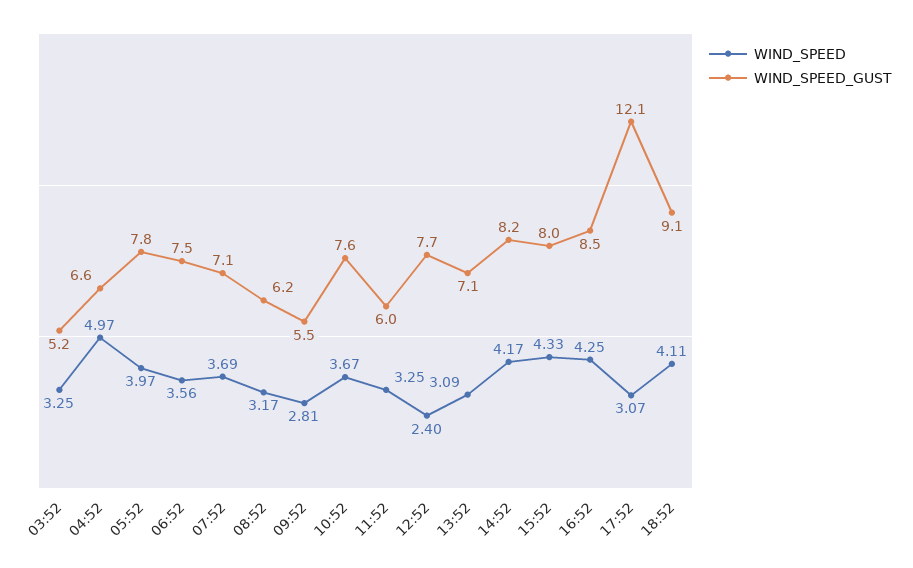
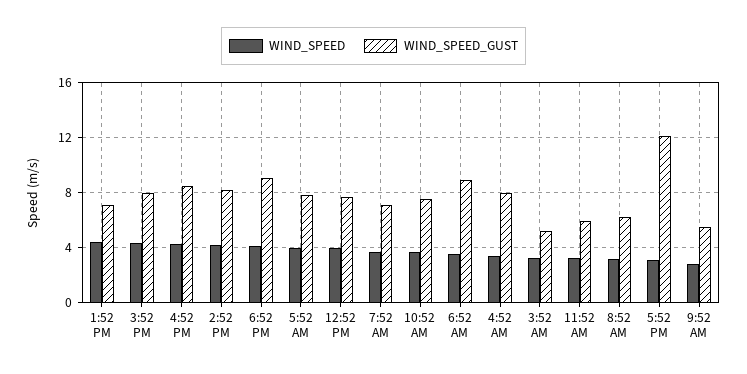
  {
    "WIND_SPEED": {
      "03:52": 3.25,
-     "04:52": 4.97,
+     "04:52": 3.5,
      "05:52": 3.97,
      "06:52": 3.56,
      "07:52": 3.69,
      "08:52": 3.17,
      "09:52": 2.81,
      "10:52": 3.67,
      "11:52": 3.25,
-     "12:52": 2.4,
+     "12:52": 4,
-     "13:52": 3.09,
+     "13:52": 4.5,
      "14:52": 4.17,
      "15:52": 4.33,
      "16:52": 4.25,
      "17:52": 3.07,
      "18:52": 4.11
    },
    "WIND_SPEED_GUST": {
      "03:52": 5.2,
-     "04:52": 6.6,
+     "04:52": 8,
      "05:52": 7.8,
-     "06:52": 7.5,
+     "06:52": 9,
      "07:52": 7.1,
      "08:52": 6.2,
      "09:52": 5.5,
      "10:52": 7.6,
      "11:52": 6,
      "12:52": 7.7,
      "13:52": 7.1,
      "14:52": 8.2,
      "15:52": 8,
      "16:52": 8.5,
      "17:52": 12.1,
      "18:52": 9.1
    }
  }

